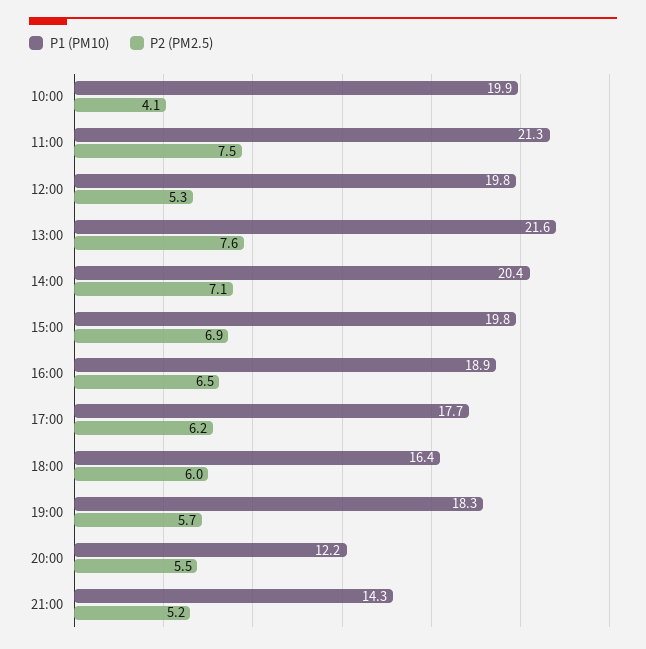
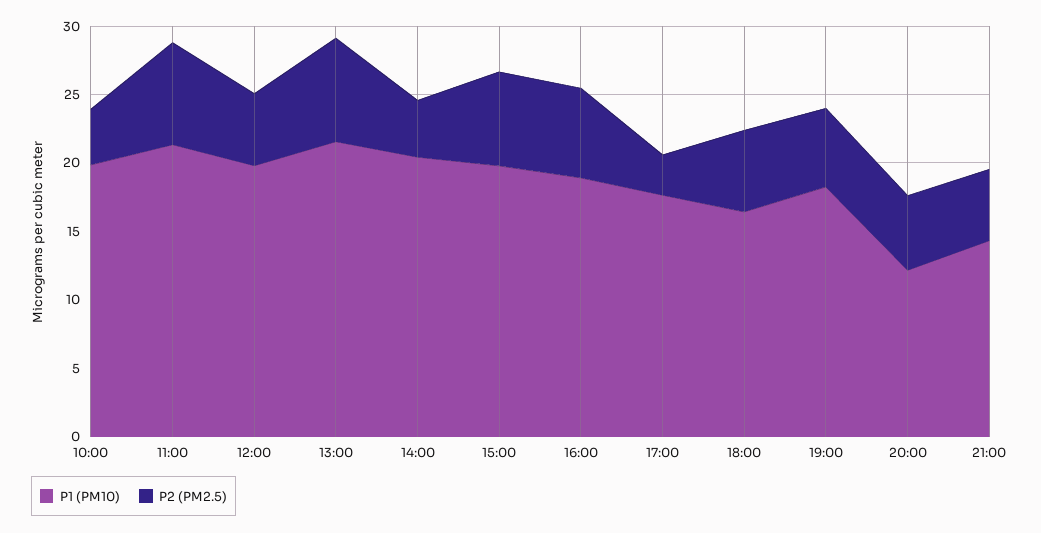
  {
    "P1 (PM10)": {
      "10:00": 19.9,
      "11:00": 21.3,
      "12:00": 19.8,
      "13:00": 21.6,
      "14:00": 20.4,
      "15:00": 19.8,
      "16:00": 18.9,
      "17:00": 17.7,
      "18:00": 16.4,
      "19:00": 18.3,
      "20:00": 12.2,
      "21:00": 14.3
    },
    "P2 (PM2.5)": {
      "10:00": 4.1,
      "11:00": 7.5,
      "12:00": 5.3,
      "13:00": 7.6,
-     "14:00": 7.1,
+     "14:00": 4,
      "15:00": 6.9,
      "16:00": 6.5,
-     "17:00": 6.2,
+     "17:00": 3,
      "18:00": 6,
      "19:00": 5.7,
      "20:00": 5.5,
      "21:00": 5.2
    }
  }

